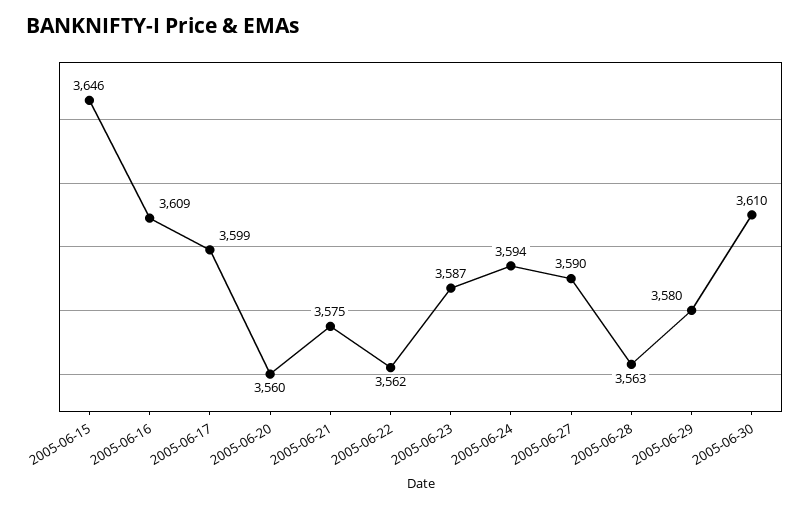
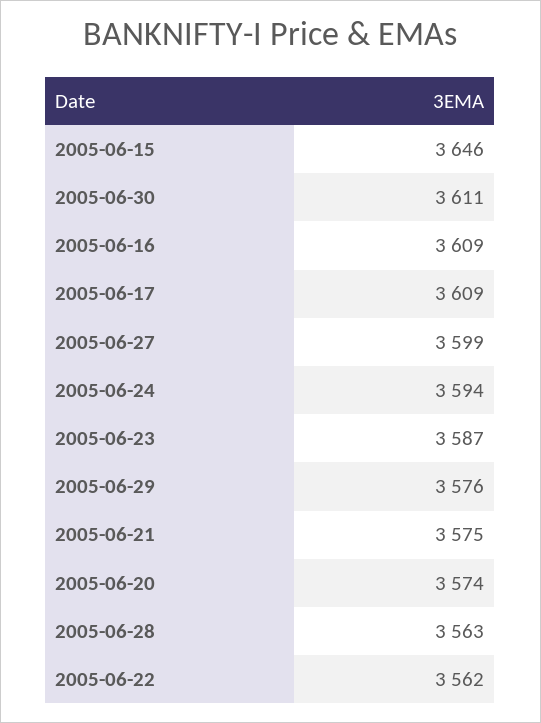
  {
    "2005-06-15": 3646,
    "2005-06-16": 3609,
-   "2005-06-17": 3599,
+   "2005-06-17": 3609,
-   "2005-06-20": 3560,
+   "2005-06-20": 3574,
    "2005-06-21": 3575,
    "2005-06-22": 3562,
    "2005-06-23": 3587,
    "2005-06-24": 3594,
-   "2005-06-27": 3590,
+   "2005-06-27": 3599,
    "2005-06-28": 3563,
-   "2005-06-29": 3580,
+   "2005-06-29": 3576,
-   "2005-06-30": 3610
+   "2005-06-30": 3611
  }

